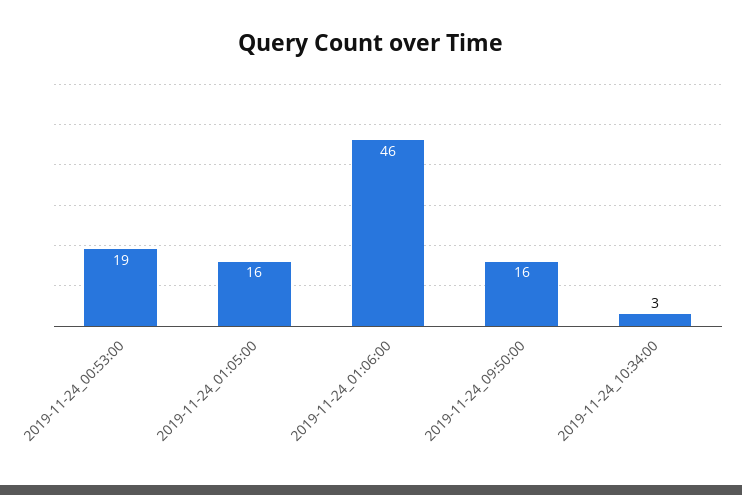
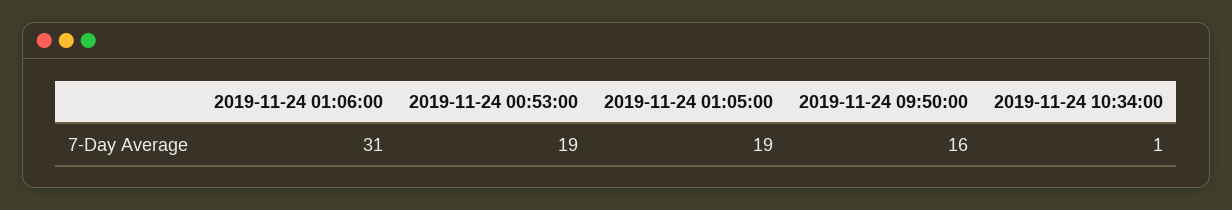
  {
    "2019-11-24_00:53:00": 19,
-   "2019-11-24_01:05:00": 16,
+   "2019-11-24_01:05:00": 19,
-   "2019-11-24_01:06:00": 46,
+   "2019-11-24_01:06:00": 31,
    "2019-11-24_09:50:00": 16,
-   "2019-11-24_10:34:00": 3
+   "2019-11-24_10:34:00": 1
  }

